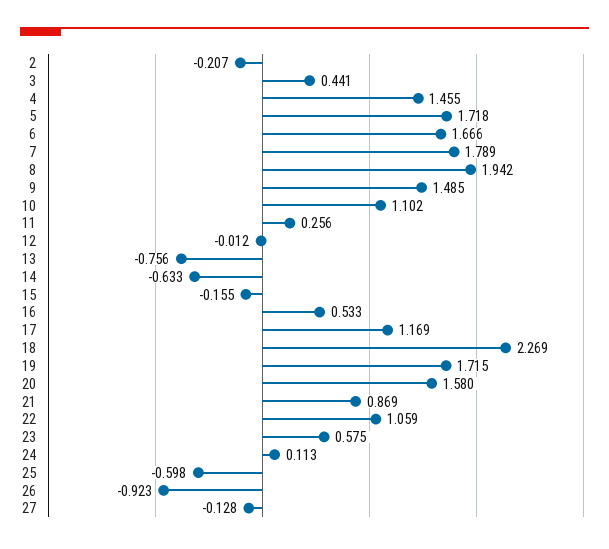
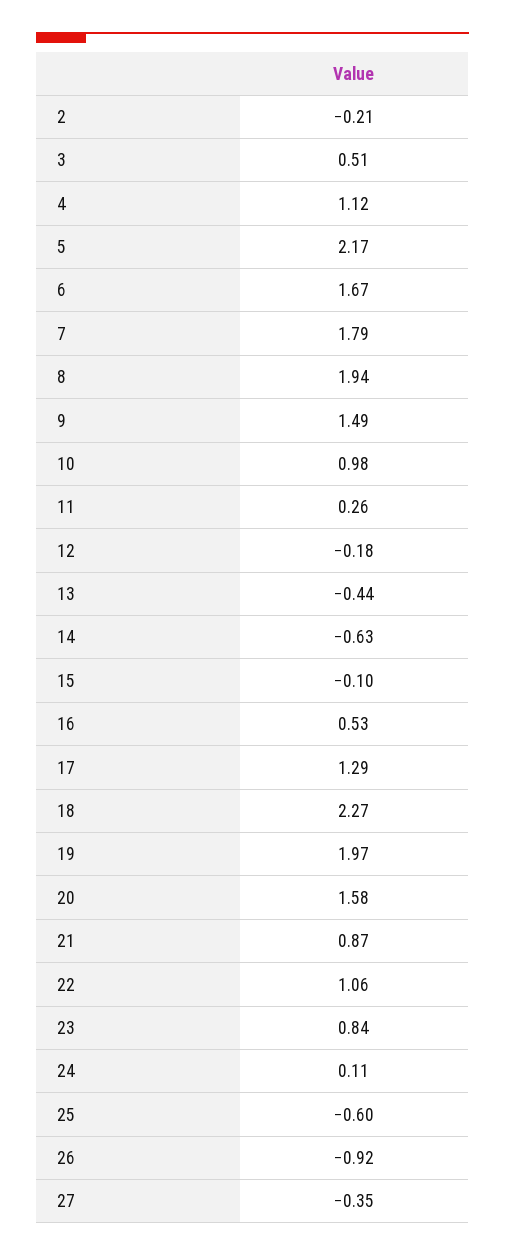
  {
    "2": -0.207,
-   "3": 0.441,
+   "3": 0.51,
-   "4": 1.455,
+   "4": 1.12,
-   "5": 1.718,
+   "5": 2.17,
    "6": 1.666,
    "7": 1.789,
    "8": 1.942,
    "9": 1.485,
-   "10": 1.102,
+   "10": 0.98,
    "11": 0.256,
-   "12": -0.012,
+   "12": -0.18,
-   "13": -0.756,
+   "13": -0.44,
    "14": -0.633,
-   "15": -0.155,
+   "15": -0.1,
    "16": 0.533,
-   "17": 1.169,
+   "17": 1.29,
    "18": 2.269,
-   "19": 1.715,
+   "19": 1.97,
    "20": 1.58,
    "21": 0.869,
    "22": 1.059,
-   "23": 0.575,
+   "23": 0.84,
    "24": 0.113,
    "25": -0.598,
    "26": -0.923,
-   "27": -0.128
+   "27": -0.35
  }

